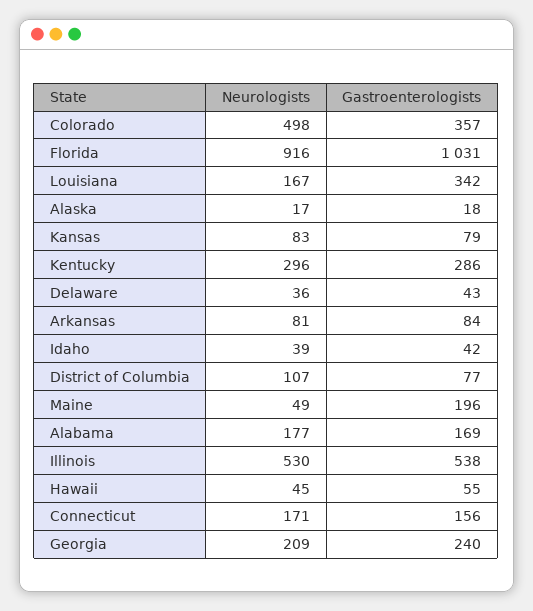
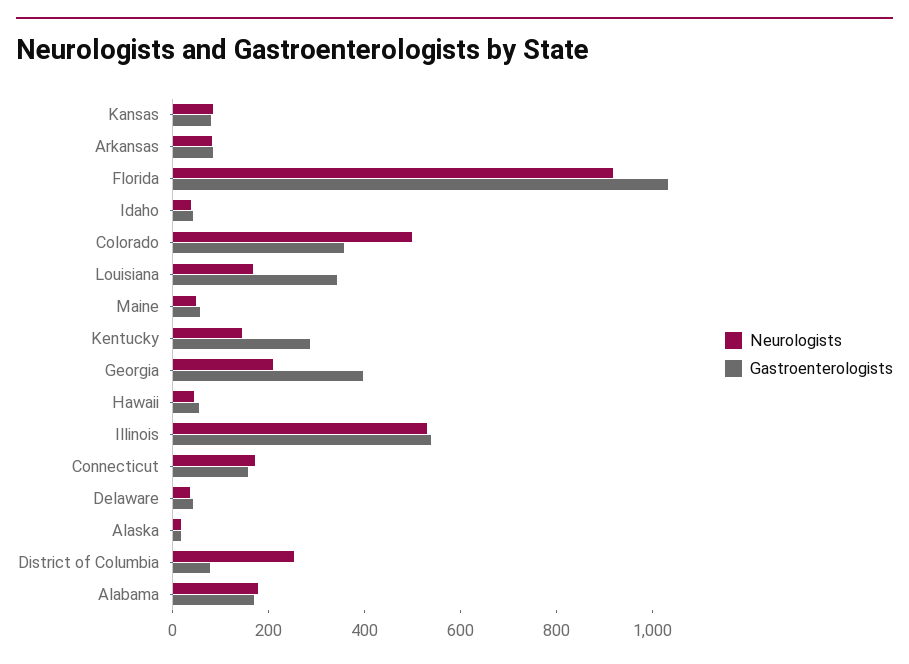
  {
    "Neurologists": {
      "Colorado": 498,
      "Florida": 916,
      "Louisiana": 167,
      "Alaska": 17,
      "Kansas": 83,
-     "Kentucky": 296,
+     "Kentucky": 150,
      "Delaware": 36,
      "Arkansas": 81,
      "Idaho": 39,
-     "District of Columbia": 107,
+     "District of Columbia": 250,
      "Maine": 49,
      "Alabama": 177,
      "Illinois": 530,
      "Hawaii": 45,
      "Connecticut": 171,
      "Georgia": 209
    },
    "Gastroenterologists": {
      "Colorado": 357,
      "Florida": 1031,
      "Louisiana": 342,
      "Alaska": 18,
      "Kansas": 79,
      "Kentucky": 286,
      "Delaware": 43,
      "Arkansas": 84,
      "Idaho": 42,
      "District of Columbia": 77,
-     "Maine": 196,
+     "Maine": 50,
      "Alabama": 169,
      "Illinois": 538,
      "Hawaii": 55,
      "Connecticut": 156,
-     "Georgia": 240
+     "Georgia": 400
    }
  }

